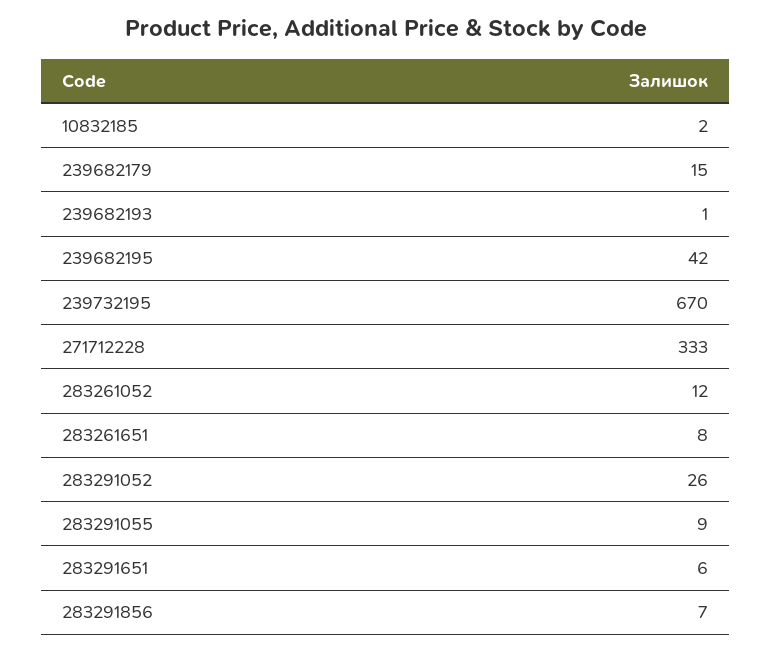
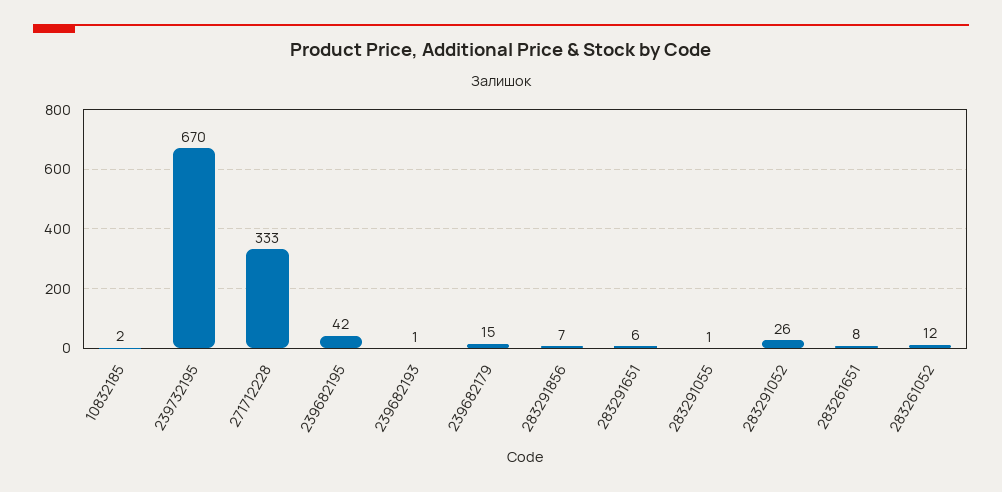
  {
    "10832185": 2,
    "239682179": 15,
    "239682193": 1,
    "239682195": 42,
    "239732195": 670,
    "271712228": 333,
    "283261052": 12,
    "283261651": 8,
    "283291052": 26,
-   "283291055": 9,
+   "283291055": 1,
    "283291651": 6,
    "283291856": 7
  }

